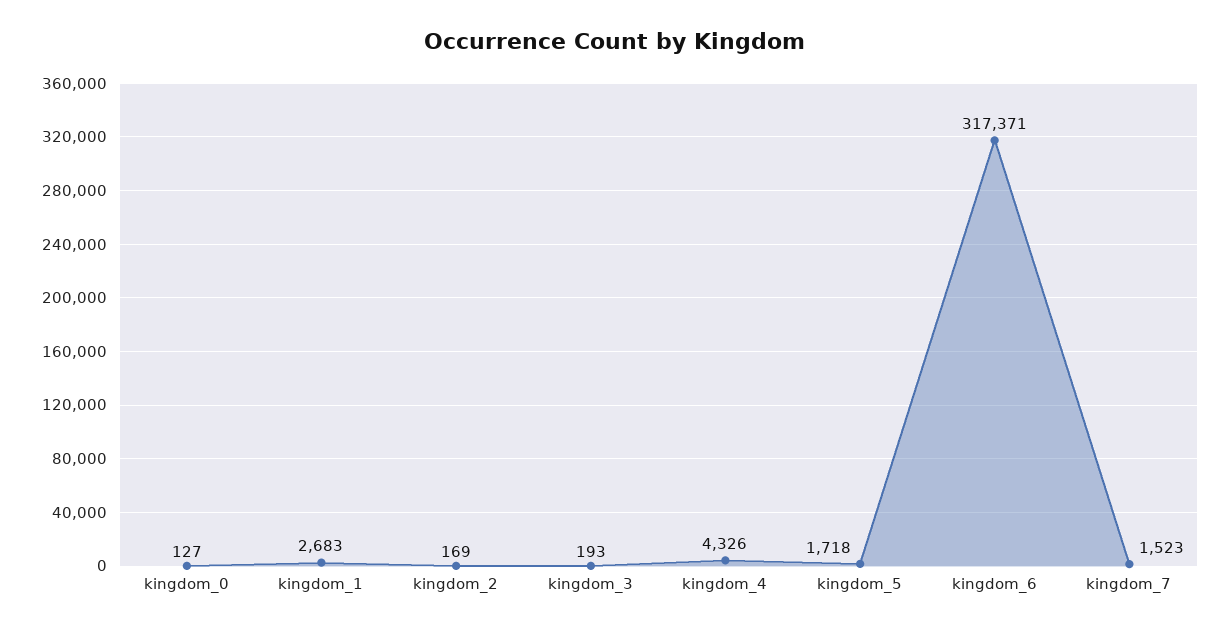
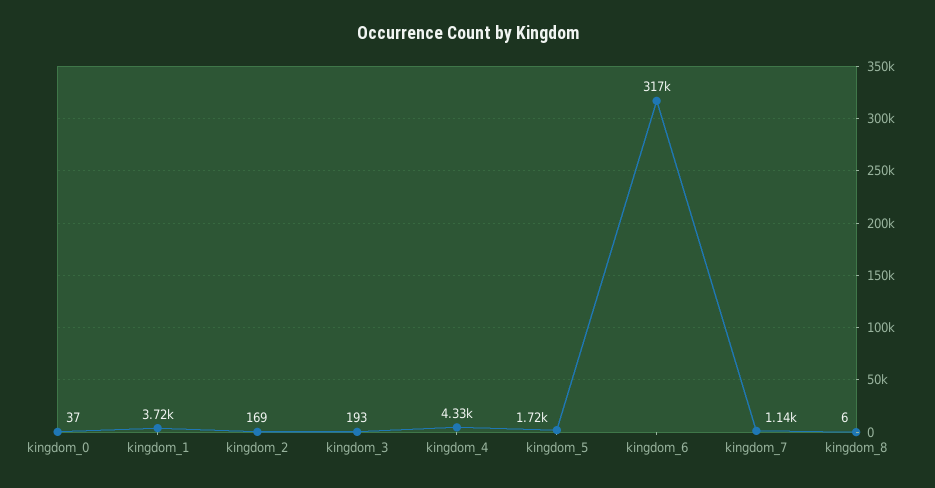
  {
-   "kingdom_0": 127,
+   "kingdom_0": 37,
-   "kingdom_1": 2683,
+   "kingdom_1": 3720,
    "kingdom_2": 169,
    "kingdom_3": 193,
    "kingdom_4": 4326,
    "kingdom_5": 1718,
    "kingdom_6": 317371,
-   "kingdom_7": 1523
+   "kingdom_7": 1140,
+   "kingdom_8": 6
  }

